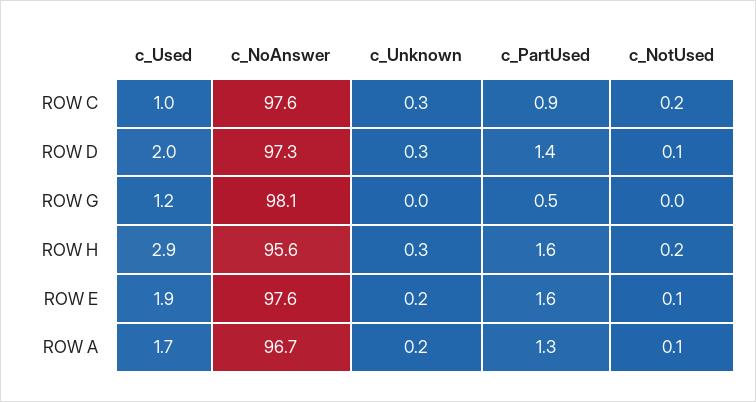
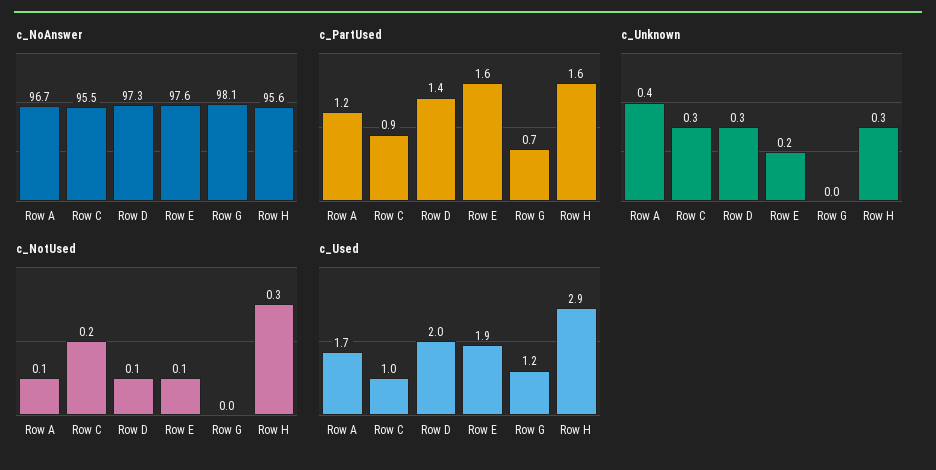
  {
    "c_Used": {
      "ROW C": 1,
      "ROW D": 2,
      "ROW G": 1.2,
      "ROW H": 2.9,
      "ROW E": 1.9,
      "ROW A": 1.7
    },
    "c_NoAnswer": {
-     "ROW C": 97.6,
+     "ROW C": 95.5,
      "ROW D": 97.3,
      "ROW G": 98.1,
      "ROW H": 95.6,
      "ROW E": 97.6,
      "ROW A": 96.7
    },
    "c_Unknown": {
      "ROW C": 0.3,
      "ROW D": 0.3,
      "ROW G": 0,
      "ROW H": 0.3,
      "ROW E": 0.2,
-     "ROW A": 0.2
+     "ROW A": 0.4
    },
    "c_PartUsed": {
      "ROW C": 0.9,
      "ROW D": 1.4,
-     "ROW G": 0.5,
+     "ROW G": 0.7,
      "ROW H": 1.6,
      "ROW E": 1.6,
-     "ROW A": 1.3
+     "ROW A": 1.2
    },
    "c_NotUsed": {
      "ROW C": 0.2,
      "ROW D": 0.1,
      "ROW G": 0,
-     "ROW H": 0.2,
+     "ROW H": 0.3,
      "ROW E": 0.1,
      "ROW A": 0.1
    }
  }

